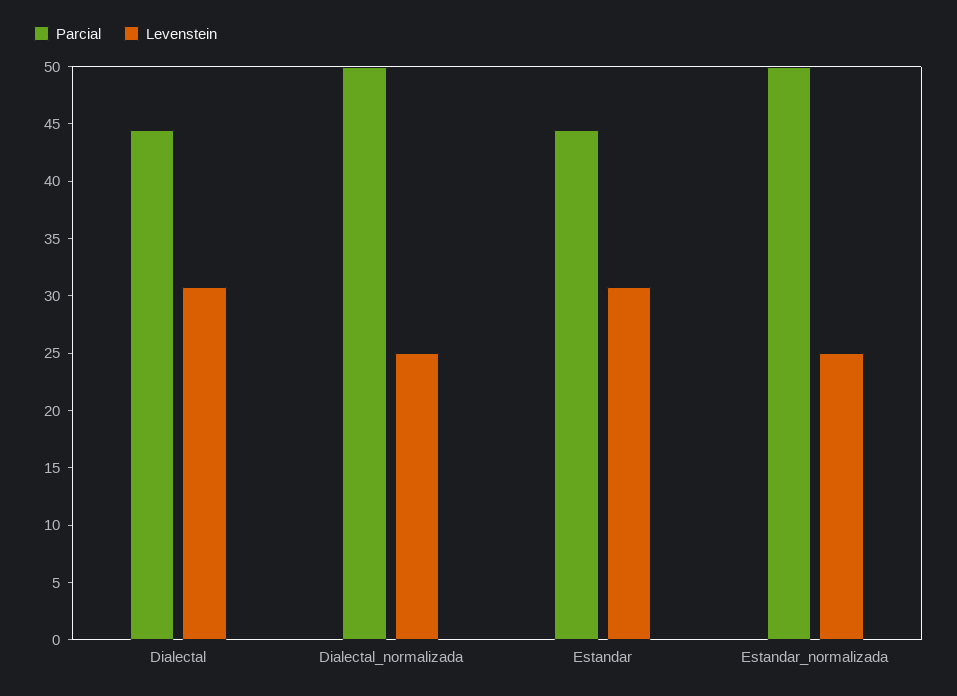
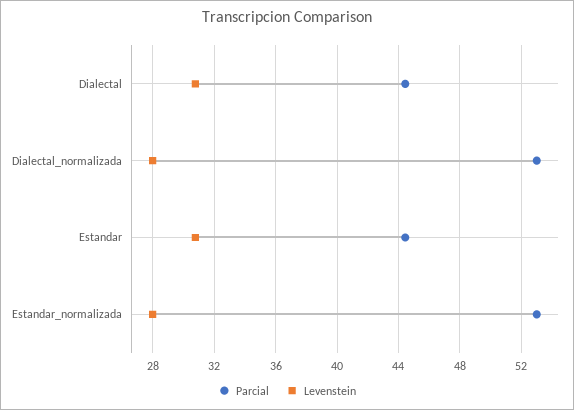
  {
    "Parcial": {
      "Dialectal": 44.5,
-     "Dialectal_normalizada": 50,
+     "Dialectal_normalizada": 53,
      "Estandar": 44.5,
-     "Estandar_normalizada": 50
+     "Estandar_normalizada": 53
    },
    "Levenstein": {
      "Dialectal": 31,
-     "Dialectal_normalizada": 25,
+     "Dialectal_normalizada": 28,
      "Estandar": 31,
-     "Estandar_normalizada": 25
+     "Estandar_normalizada": 28
    }
  }

